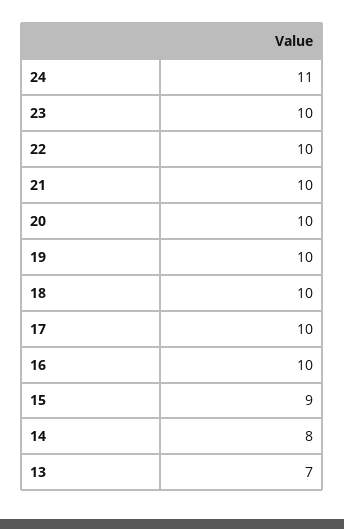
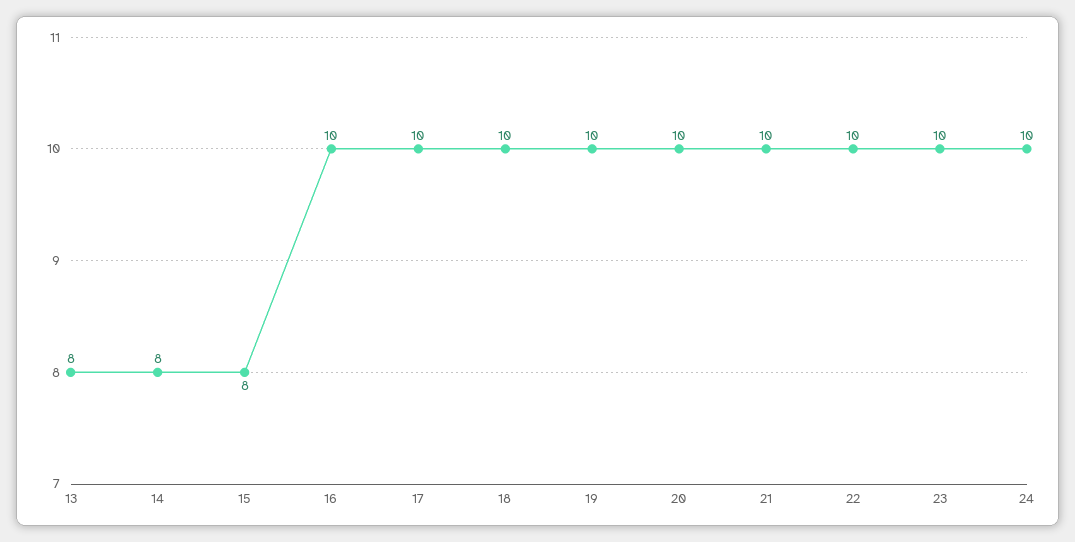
  {
-   "24": 11,
+   "24": 10,
    "23": 10,
    "22": 10,
    "21": 10,
    "20": 10,
    "19": 10,
    "18": 10,
    "17": 10,
    "16": 10,
-   "15": 9,
+   "15": 8,
    "14": 8,
-   "13": 7
+   "13": 8
  }

